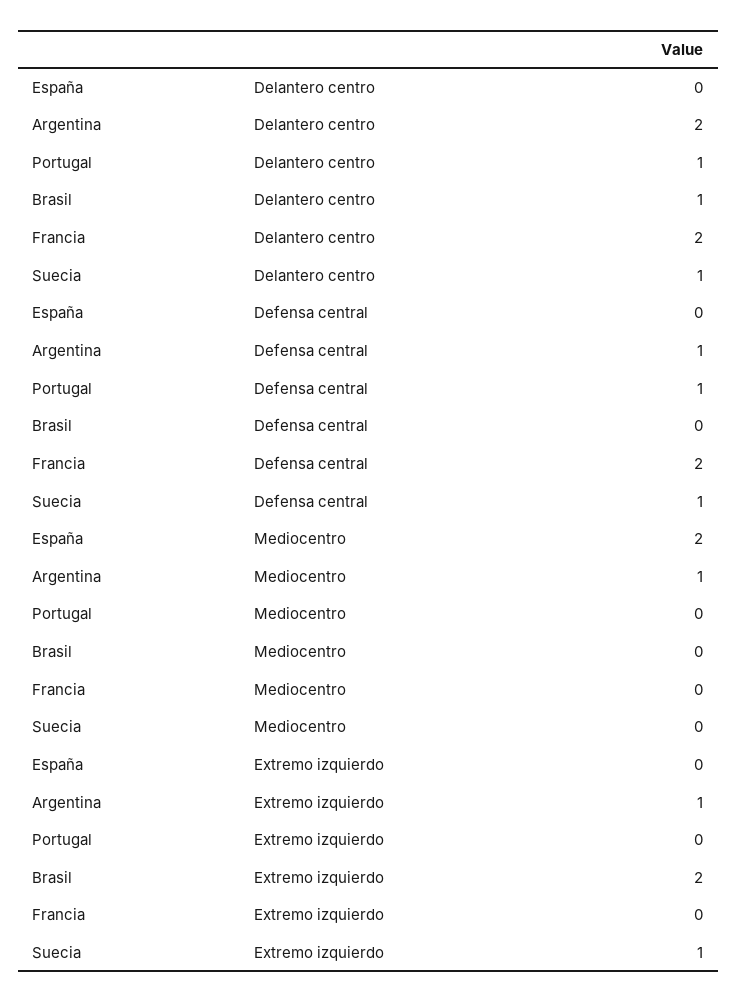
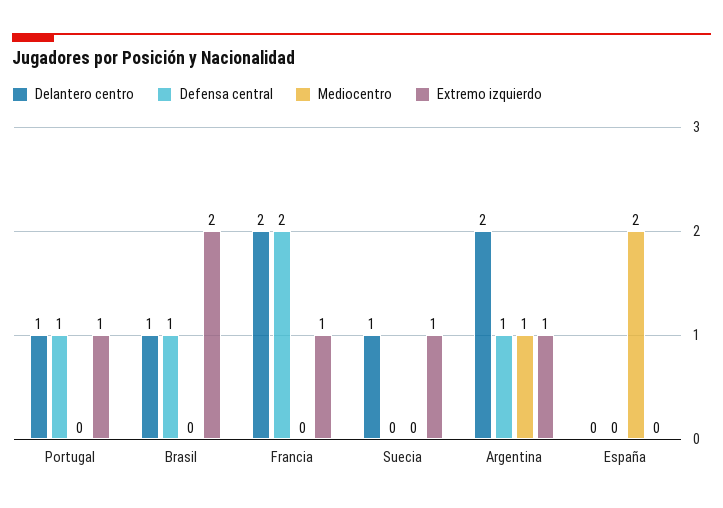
  {
    "Delantero centro": {
      "España": 0,
      "Argentina": 2,
      "Portugal": 1,
      "Brasil": 1,
      "Francia": 2,
      "Suecia": 1
    },
    "Defensa central": {
      "España": 0,
      "Argentina": 1,
      "Portugal": 1,
-     "Brasil": 0,
+     "Brasil": 1,
      "Francia": 2,
-     "Suecia": 1
+     "Suecia": 0
    },
    "Mediocentro": {
      "España": 2,
      "Argentina": 1,
      "Portugal": 0,
      "Brasil": 0,
      "Francia": 0,
      "Suecia": 0
    },
    "Extremo izquierdo": {
      "España": 0,
      "Argentina": 1,
-     "Portugal": 0,
+     "Portugal": 1,
      "Brasil": 2,
-     "Francia": 0,
+     "Francia": 1,
      "Suecia": 1
    }
  }

